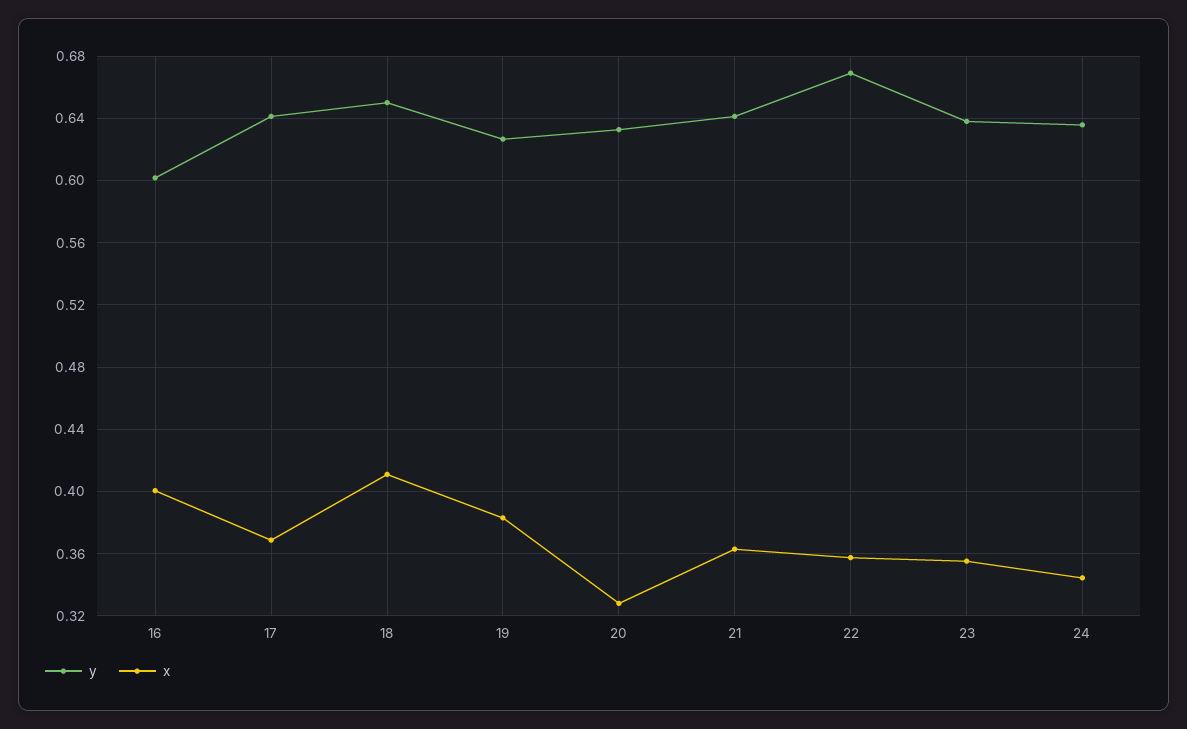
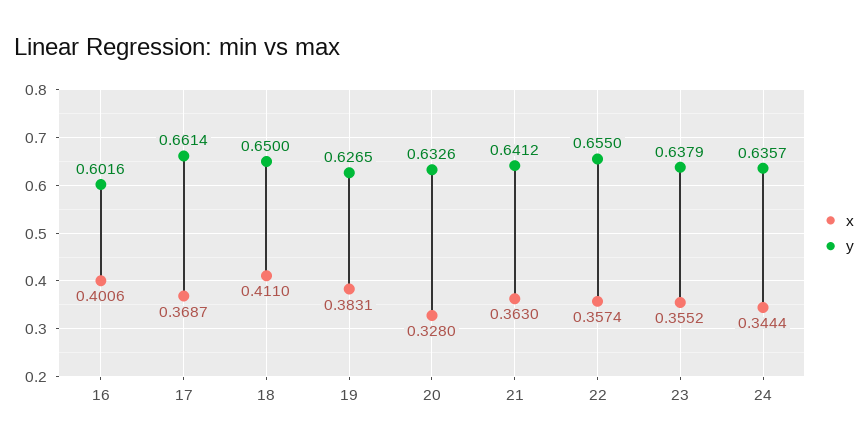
  {
    "y": {
      "16": 0.6016,
-     "17": 0.64,
+     "17": 0.6614,
      "18": 0.65,
      "19": 0.6265,
      "20": 0.6326,
      "21": 0.6412,
-     "22": 0.67,
+     "22": 0.655,
      "23": 0.6379,
      "24": 0.6357
    },
    "x": {
      "16": 0.4006,
      "17": 0.3687,
      "18": 0.411,
      "19": 0.3831,
      "20": 0.328,
      "21": 0.363,
      "22": 0.3574,
      "23": 0.3552,
      "24": 0.3444
    }
  }

